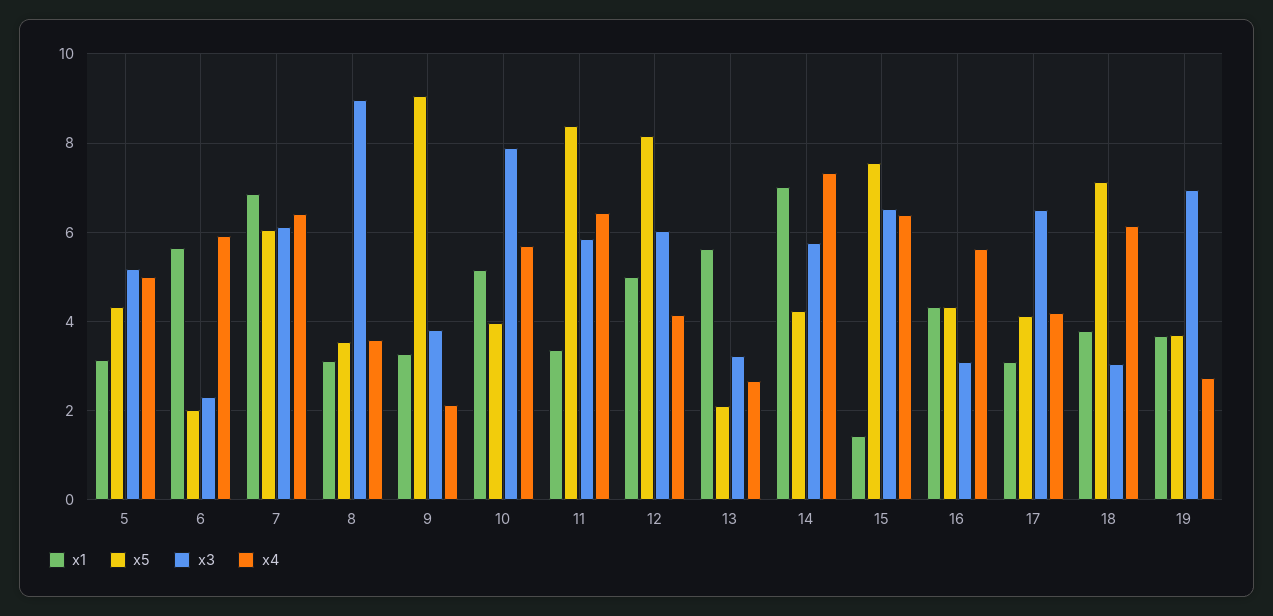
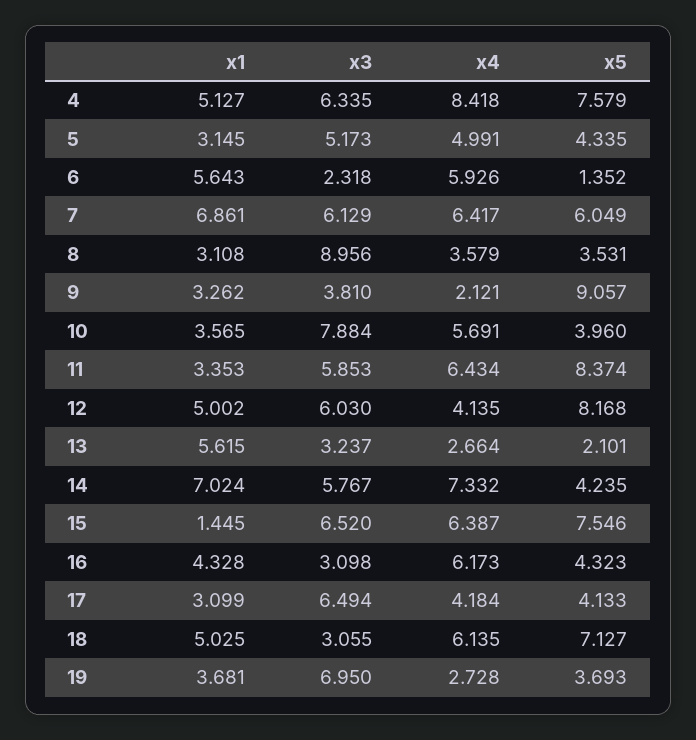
  {
    "x1": {
      "5": 3.145,
      "6": 5.643,
      "7": 6.861,
      "8": 3.108,
      "9": 3.262,
-     "10": 5.2,
+     "10": 3.565,
      "11": 3.353,
      "12": 5.002,
      "13": 5.615,
      "14": 7.024,
      "15": 1.445,
      "16": 4.328,
      "17": 3.099,
-     "18": 3.8,
+     "18": 5.025,
-     "19": 3.681
+     "19": 3.681,
+     "4": 5.127
    },
    "x5": {
      "5": 4.335,
-     "6": 2,
+     "6": 1.352,
      "7": 6.049,
      "8": 3.531,
      "9": 9.057,
      "10": 3.96,
      "11": 8.374,
      "12": 8.168,
      "13": 2.101,
      "14": 4.235,
      "15": 7.546,
      "16": 4.323,
      "17": 4.133,
      "18": 7.127,
-     "19": 3.693
+     "19": 3.693,
+     "4": 7.579
    },
    "x3": {
      "5": 5.173,
      "6": 2.318,
      "7": 6.129,
      "8": 8.956,
      "9": 3.81,
      "10": 7.884,
      "11": 5.853,
      "12": 6.03,
      "13": 3.237,
      "14": 5.767,
      "15": 6.52,
      "16": 3.098,
      "17": 6.494,
      "18": 3.055,
-     "19": 6.95
+     "19": 6.95,
+     "4": 6.335
    },
    "x4": {
      "5": 4.991,
      "6": 5.926,
      "7": 6.417,
      "8": 3.579,
      "9": 2.121,
      "10": 5.691,
      "11": 6.434,
      "12": 4.135,
      "13": 2.664,
      "14": 7.332,
      "15": 6.387,
-     "16": 5.6,
+     "16": 6.173,
      "17": 4.184,
      "18": 6.135,
-     "19": 2.728
+     "19": 2.728,
+     "4": 8.418
    }
  }

